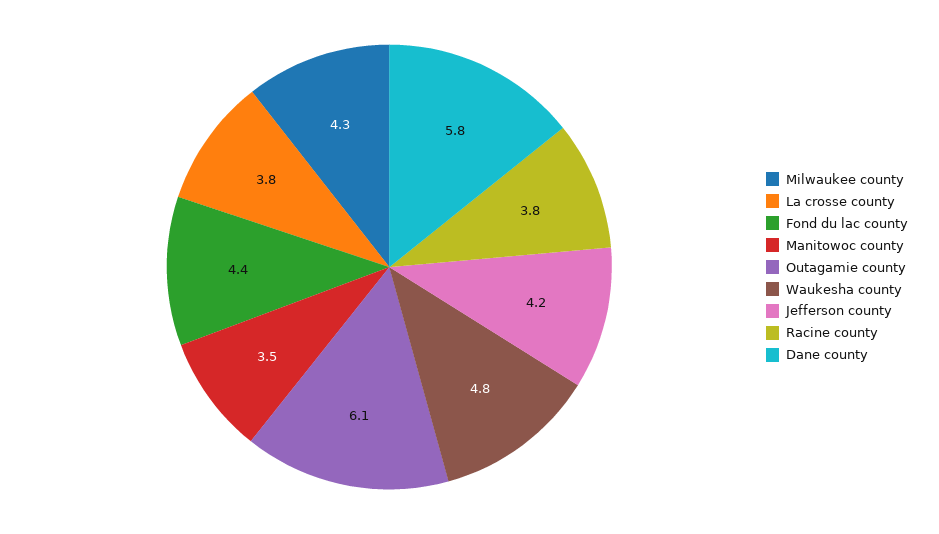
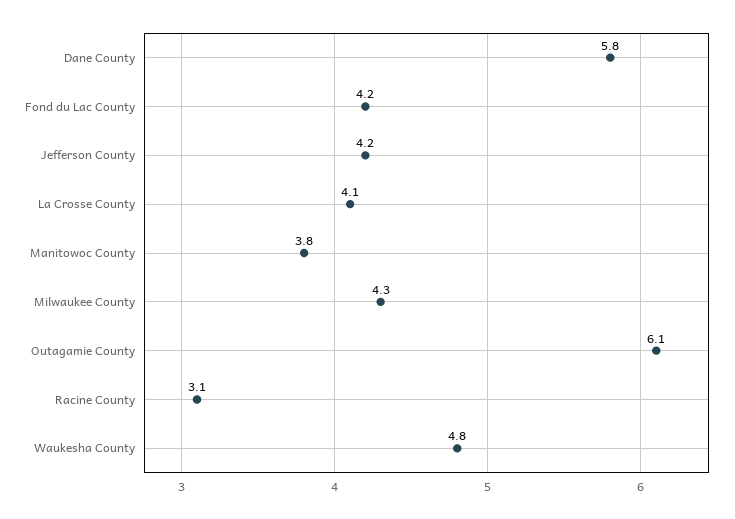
  {
    "Milwaukee county": 4.3,
-   "La crosse county": 3.8,
+   "La crosse county": 4.1,
-   "Fond du lac county": 4.4,
+   "Fond du lac county": 4.2,
-   "Manitowoc county": 3.5,
+   "Manitowoc county": 3.8,
    "Outagamie county": 6.1,
    "Waukesha county": 4.8,
    "Jefferson county": 4.2,
-   "Racine county": 3.8,
+   "Racine county": 3.1,
    "Dane county": 5.8
  }

